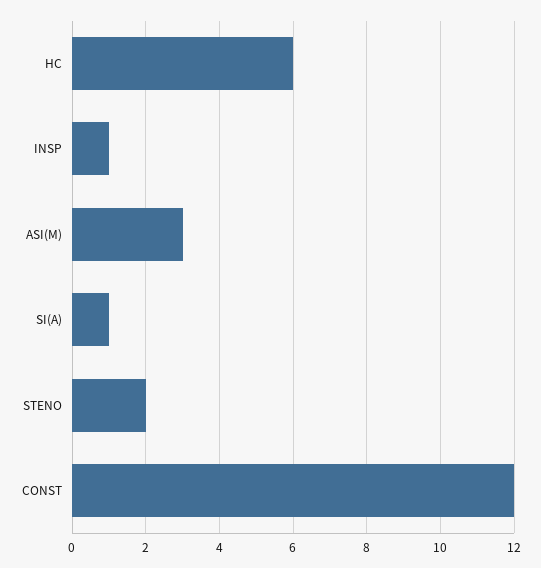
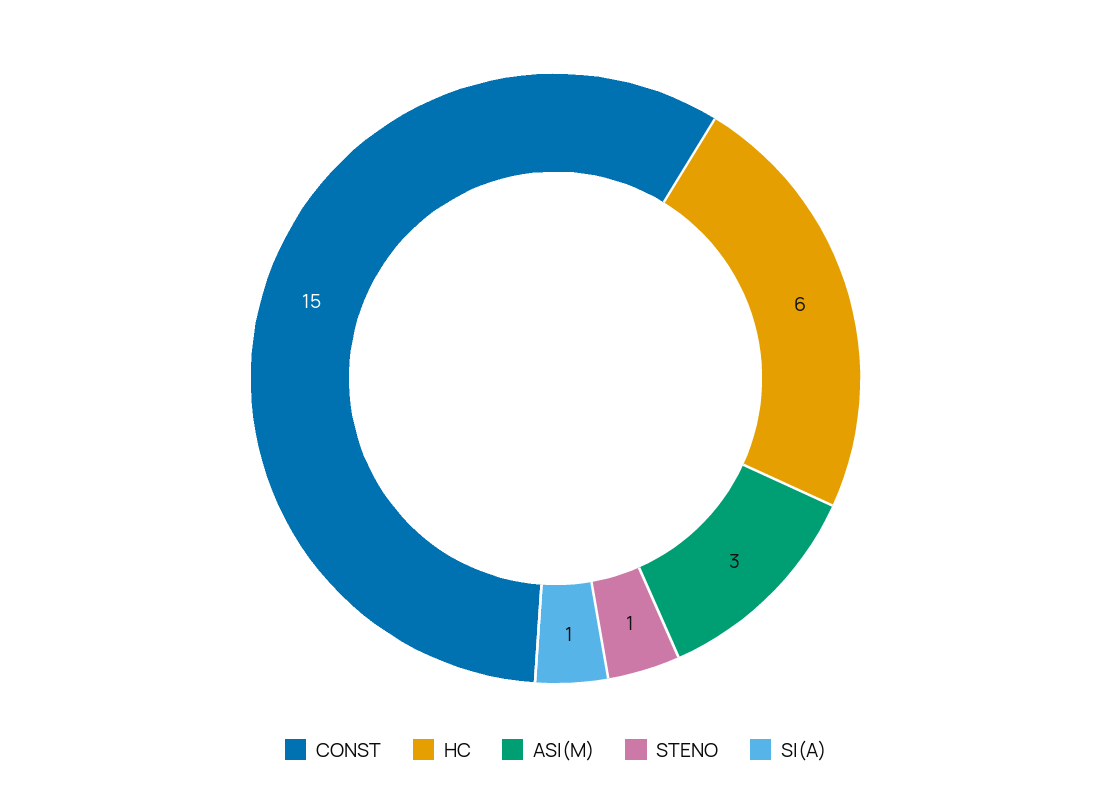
  {
    "HC": 6,
-   "INSP": 1,
    "ASI(M)": 3,
    "SI(A)": 1,
-   "STENO": 2,
+   "STENO": 1,
-   "CONST": 12
+   "CONST": 15
  }

